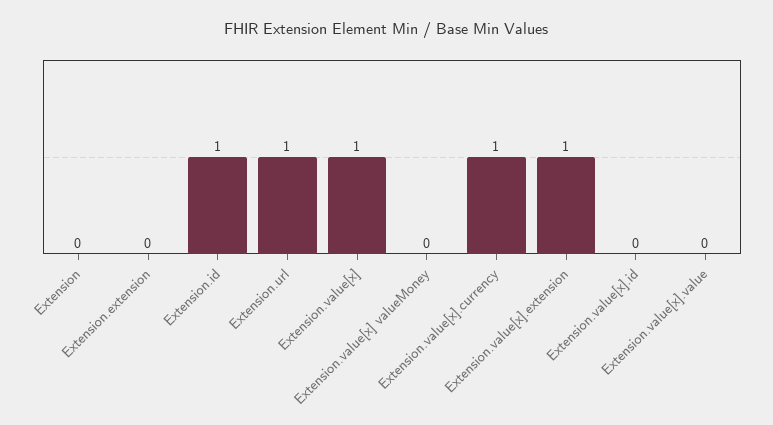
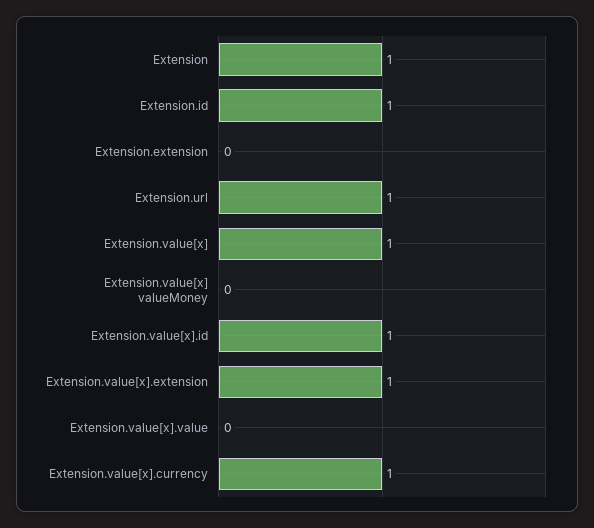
  {
-   "Extension": 0,
+   "Extension": 1,
    "Extension.extension": 0,
    "Extension.id": 1,
    "Extension.url": 1,
    "Extension.value[x]": 1,
    "Extension.value[x] valueMoney": 0,
    "Extension.value[x].currency": 1,
    "Extension.value[x].extension": 1,
-   "Extension.value[x].id": 0,
+   "Extension.value[x].id": 1,
    "Extension.value[x].value": 0
  }

